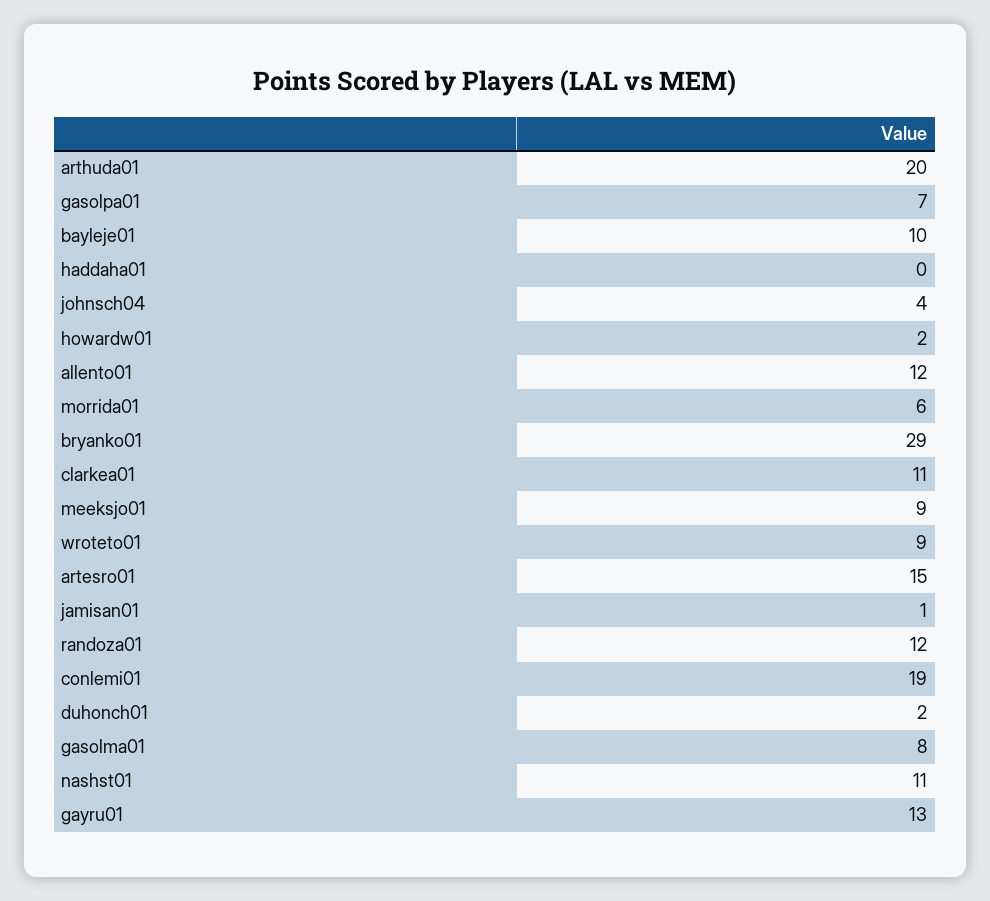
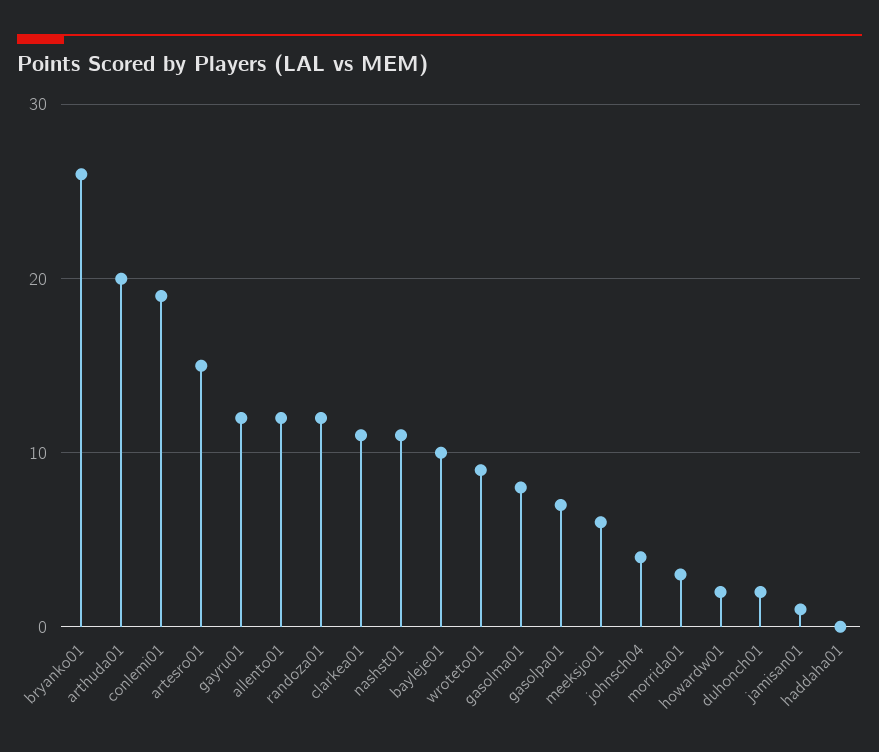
  {
    "arthuda01": 20,
    "gasolpa01": 7,
    "bayleje01": 10,
    "haddaha01": 0,
    "johnsch04": 4,
    "howardw01": 2,
    "allento01": 12,
-   "morrida01": 6,
+   "morrida01": 3,
-   "bryanko01": 29,
+   "bryanko01": 26,
    "clarkea01": 11,
-   "meeksjo01": 9,
+   "meeksjo01": 6,
    "wroteto01": 9,
    "artesro01": 15,
    "jamisan01": 1,
    "randoza01": 12,
    "conlemi01": 19,
    "duhonch01": 2,
    "gasolma01": 8,
    "nashst01": 11,
-   "gayru01": 13
+   "gayru01": 12
  }

